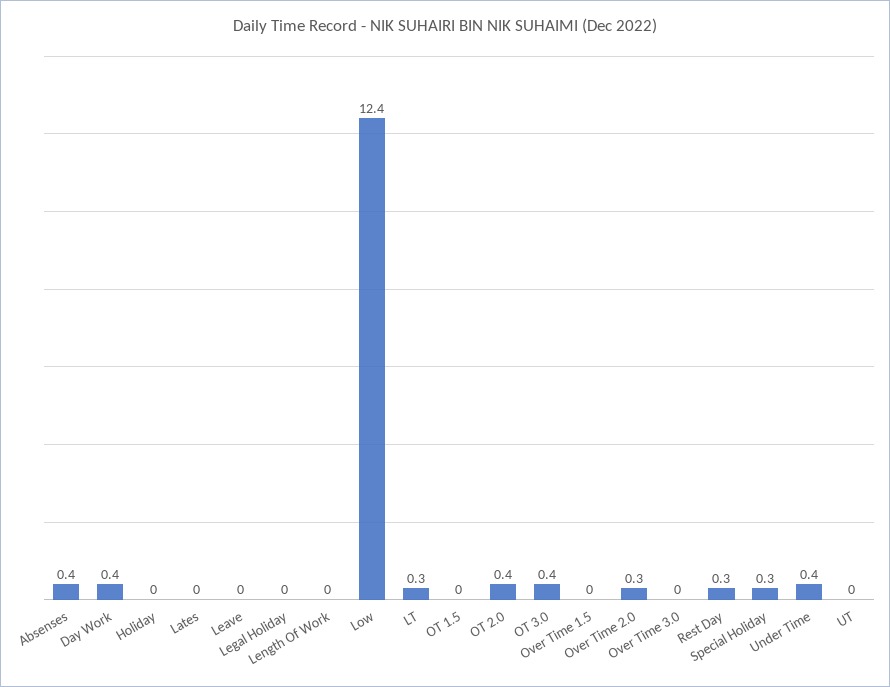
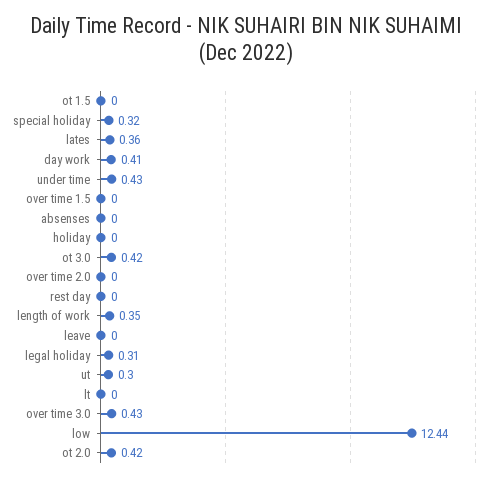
  {
-   "Absenses": 0.4,
+   "Absenses": 0,
    "Day Work": 0.41,
    "Holiday": 0,
-   "Lates": 0,
+   "Lates": 0.36,
    "Leave": 0,
-   "Legal Holiday": 0,
+   "Legal Holiday": 0.31,
-   "Length Of Work": 0,
+   "Length Of Work": 0.35,
    "Low": 12.44,
-   "LT": 0.3,
+   "LT": 0,
    "OT 1.5": 0,
    "OT 2.0": 0.42,
    "OT 3.0": 0.42,
    "Over Time 1.5": 0,
-   "Over Time 2.0": 0.3,
+   "Over Time 2.0": 0,
-   "Over Time 3.0": 0,
+   "Over Time 3.0": 0.43,
-   "Rest Day": 0.3,
+   "Rest Day": 0,
    "Special Holiday": 0.32,
    "Under Time": 0.43,
-   "UT": 0
+   "UT": 0.3
  }

